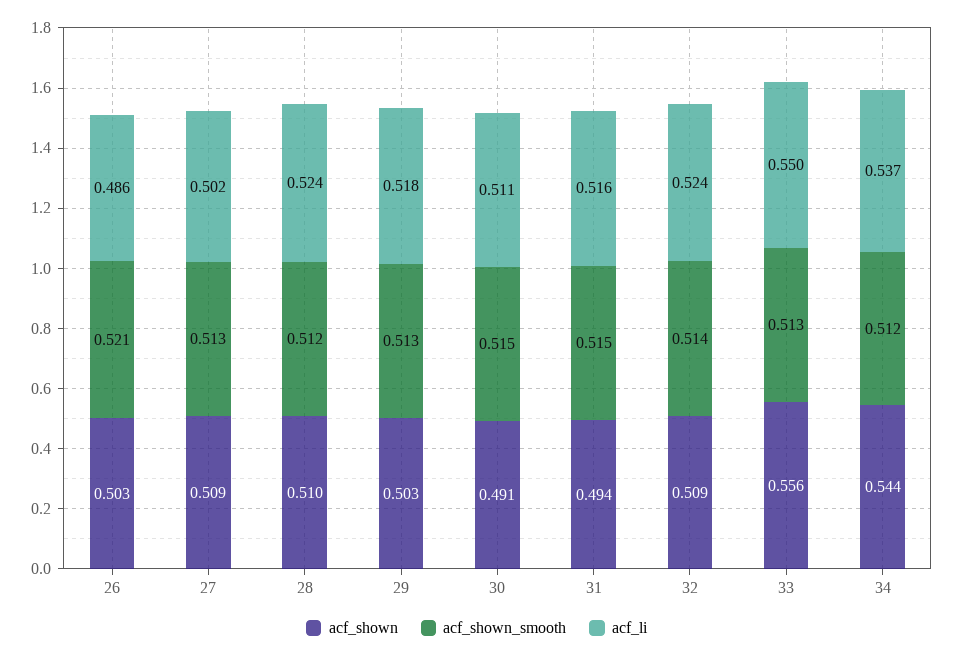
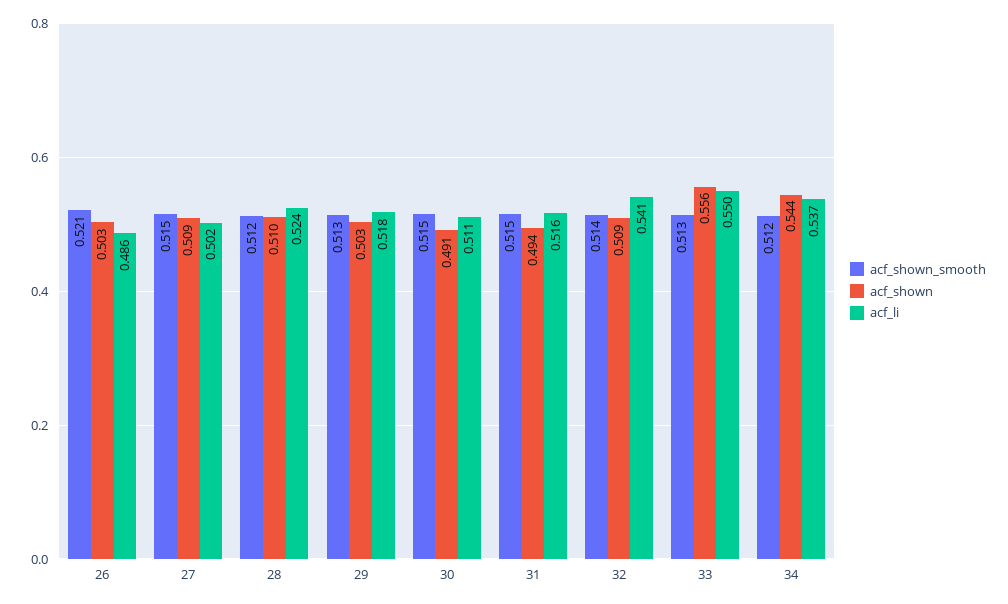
  {
    "acf_shown": {
      "26": 0.503,
      "27": 0.509,
      "28": 0.51,
      "29": 0.503,
      "30": 0.491,
      "31": 0.494,
      "32": 0.509,
      "33": 0.556,
      "34": 0.544
    },
    "acf_shown_smooth": {
      "26": 0.521,
-     "27": 0.513,
+     "27": 0.515,
      "28": 0.512,
      "29": 0.513,
      "30": 0.515,
      "31": 0.515,
      "32": 0.514,
      "33": 0.513,
      "34": 0.512
    },
    "acf_li": {
      "26": 0.486,
      "27": 0.502,
      "28": 0.524,
      "29": 0.518,
      "30": 0.511,
      "31": 0.516,
-     "32": 0.524,
+     "32": 0.541,
      "33": 0.55,
      "34": 0.537
    }
  }

